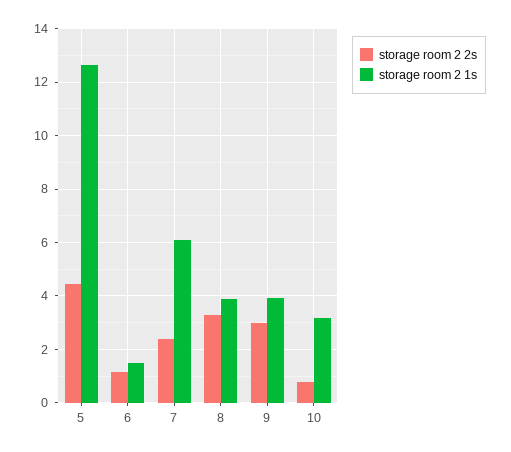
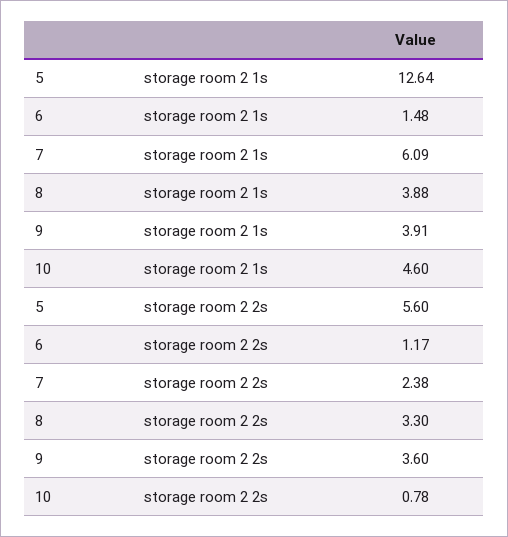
  {
    "storage room 2 2s": {
-     "5": 4.5,
+     "5": 5.6,
      "6": 1.17,
      "7": 2.38,
      "8": 3.3,
-     "9": 3,
+     "9": 3.6,
      "10": 0.78
    },
    "storage room 2 1s": {
      "5": 12.64,
      "6": 1.48,
      "7": 6.09,
      "8": 3.88,
      "9": 3.91,
-     "10": 3.25
+     "10": 4.6
    }
  }

